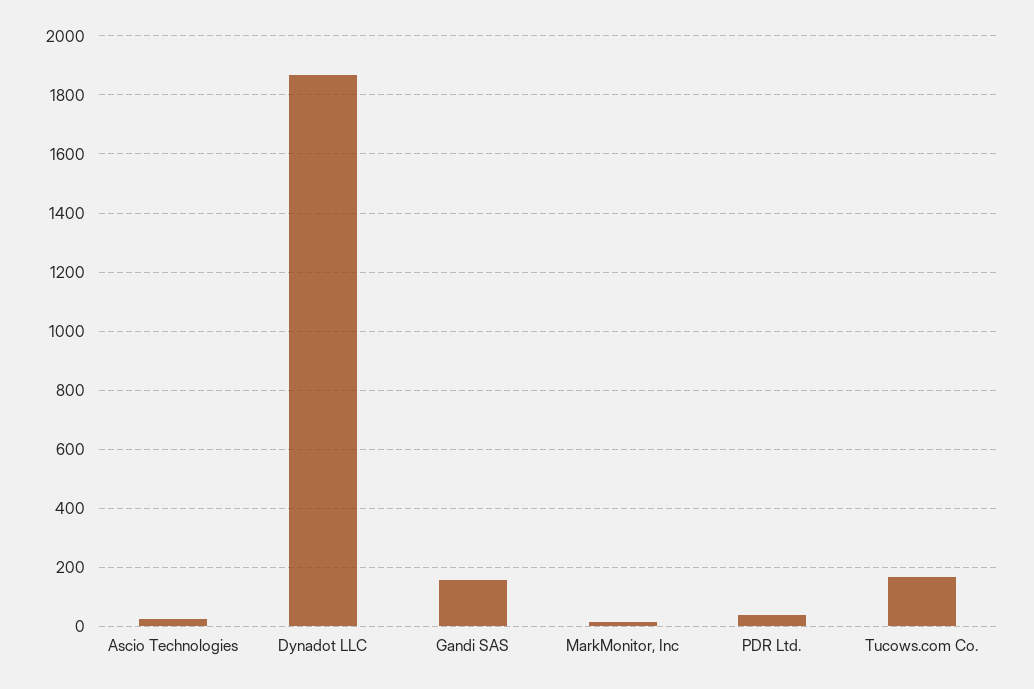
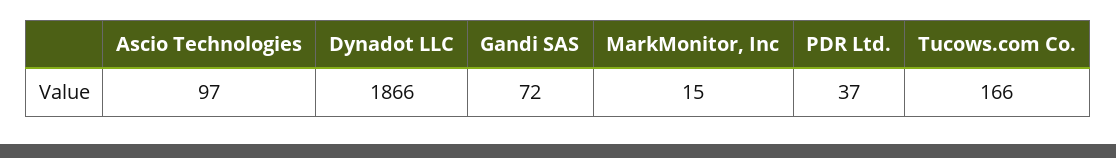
  {
-   "Ascio Technologies": 25,
+   "Ascio Technologies": 97,
    "Dynadot LLC": 1866,
-   "Gandi SAS": 150,
+   "Gandi SAS": 72,
    "MarkMonitor, Inc": 15,
    "PDR Ltd.": 37,
    "Tucows.com Co.": 166
  }

